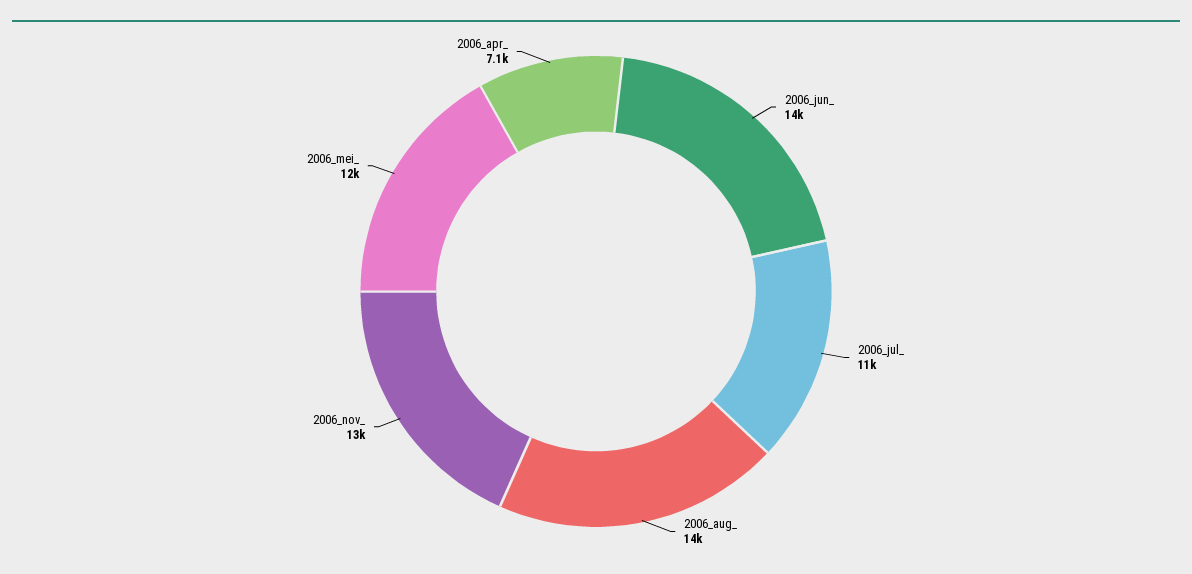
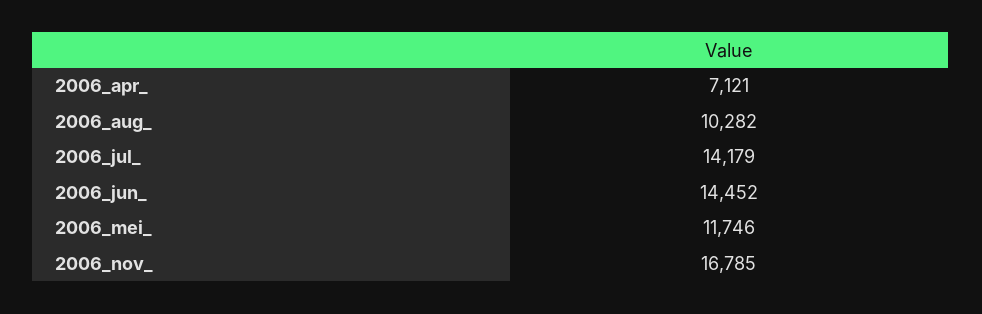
  {
    "2006_jun_": 14452,
-   "2006_jul_": 11000,
+   "2006_jul_": 14179,
-   "2006_aug_": 14000,
+   "2006_aug_": 10282,
-   "2006_nov_": 13000,
+   "2006_nov_": 16785,
    "2006_mei_": 11746,
    "2006_apr_": 7121
  }

